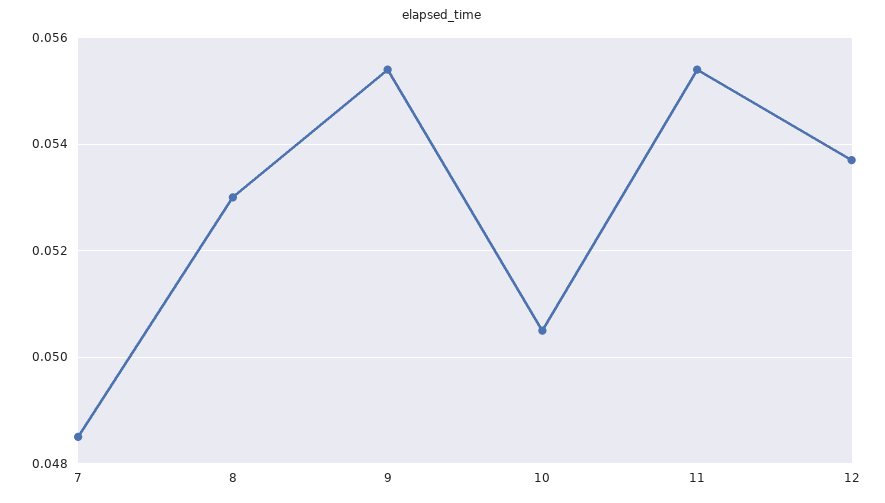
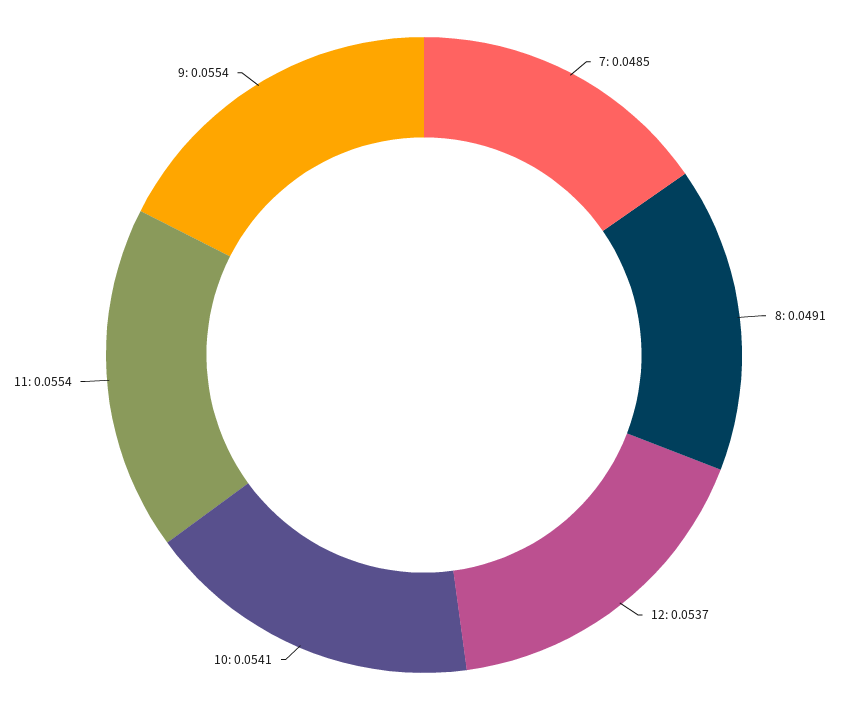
  {
    "7": 0.0485,
-   "8": 0.053,
+   "8": 0.0491,
    "9": 0.0554,
-   "10": 0.0505,
+   "10": 0.0541,
    "11": 0.0554,
    "12": 0.0537
  }

